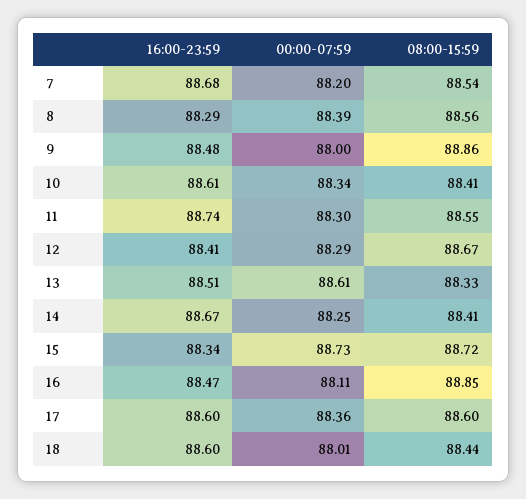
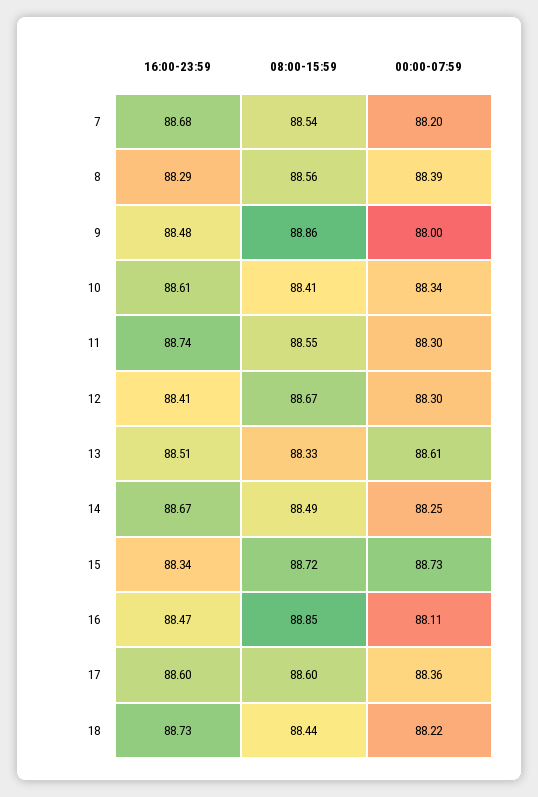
  {
    "16:00-23:59": {
      "7": 88.68,
      "8": 88.29,
      "9": 88.48,
      "10": 88.61,
      "11": 88.74,
      "12": 88.41,
      "13": 88.51,
      "14": 88.67,
      "15": 88.34,
      "16": 88.47,
      "17": 88.6,
-     "18": 88.6
+     "18": 88.73
    },
    "00:00-07:59": {
      "7": 88.2,
      "8": 88.39,
      "9": 88,
      "10": 88.34,
      "11": 88.3,
-     "12": 88.29,
+     "12": 88.3,
      "13": 88.61,
      "14": 88.25,
      "15": 88.73,
      "16": 88.11,
      "17": 88.36,
-     "18": 88.01
+     "18": 88.22
    },
    "08:00-15:59": {
      "7": 88.54,
      "8": 88.56,
      "9": 88.86,
      "10": 88.41,
      "11": 88.55,
      "12": 88.67,
      "13": 88.33,
-     "14": 88.41,
+     "14": 88.49,
      "15": 88.72,
      "16": 88.85,
      "17": 88.6,
      "18": 88.44
    }
  }

